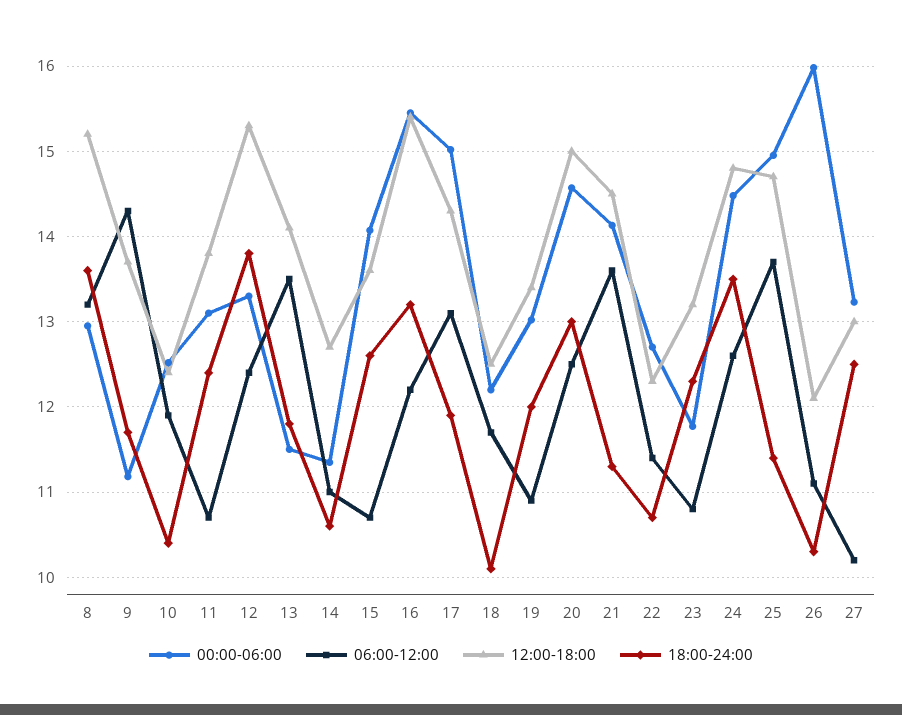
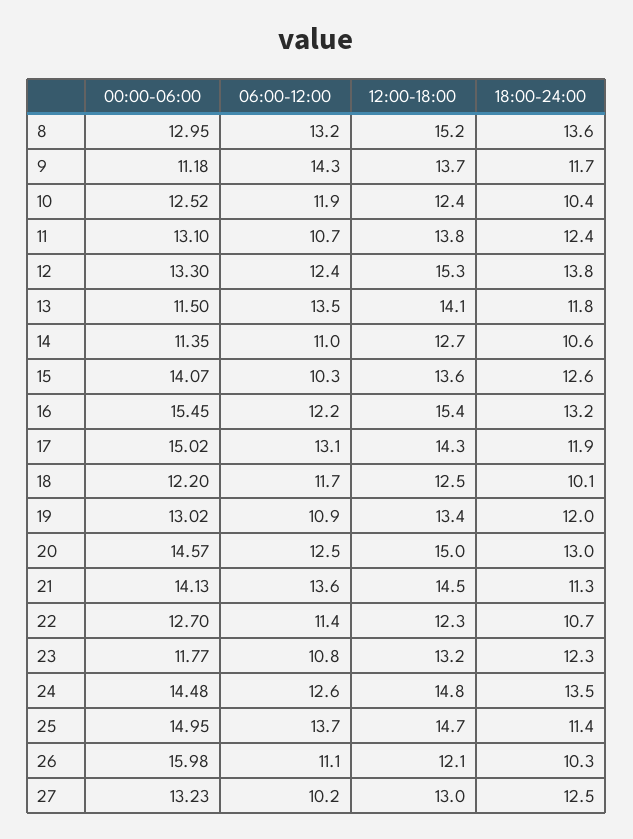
  {
    "00:00-06:00": {
      "8": 12.95,
      "9": 11.18,
      "10": 12.52,
      "11": 13.1,
      "12": 13.3,
      "13": 11.5,
      "14": 11.35,
      "15": 14.07,
      "16": 15.45,
      "17": 15.02,
      "18": 12.2,
      "19": 13.02,
      "20": 14.57,
      "21": 14.13,
      "22": 12.7,
      "23": 11.77,
      "24": 14.48,
      "25": 14.95,
      "26": 15.98,
      "27": 13.23
    },
    "06:00-12:00": {
      "8": 13.2,
      "9": 14.3,
      "10": 11.9,
      "11": 10.7,
      "12": 12.4,
      "13": 13.5,
      "14": 11,
-     "15": 10.7,
+     "15": 10.3,
      "16": 12.2,
      "17": 13.1,
      "18": 11.7,
      "19": 10.9,
      "20": 12.5,
      "21": 13.6,
      "22": 11.4,
      "23": 10.8,
      "24": 12.6,
      "25": 13.7,
      "26": 11.1,
      "27": 10.2
    },
    "12:00-18:00": {
      "8": 15.2,
      "9": 13.7,
      "10": 12.4,
      "11": 13.8,
      "12": 15.3,
      "13": 14.1,
      "14": 12.7,
      "15": 13.6,
      "16": 15.4,
      "17": 14.3,
      "18": 12.5,
      "19": 13.4,
      "20": 15,
      "21": 14.5,
      "22": 12.3,
      "23": 13.2,
      "24": 14.8,
      "25": 14.7,
      "26": 12.1,
      "27": 13
    },
    "18:00-24:00": {
      "8": 13.6,
      "9": 11.7,
      "10": 10.4,
      "11": 12.4,
      "12": 13.8,
      "13": 11.8,
      "14": 10.6,
      "15": 12.6,
      "16": 13.2,
      "17": 11.9,
      "18": 10.1,
      "19": 12,
      "20": 13,
      "21": 11.3,
      "22": 10.7,
      "23": 12.3,
      "24": 13.5,
      "25": 11.4,
      "26": 10.3,
      "27": 12.5
    }
  }

